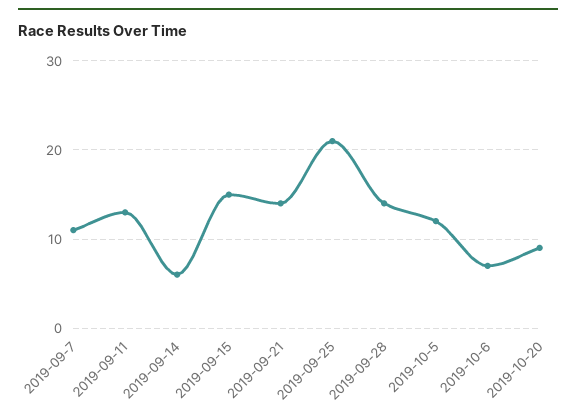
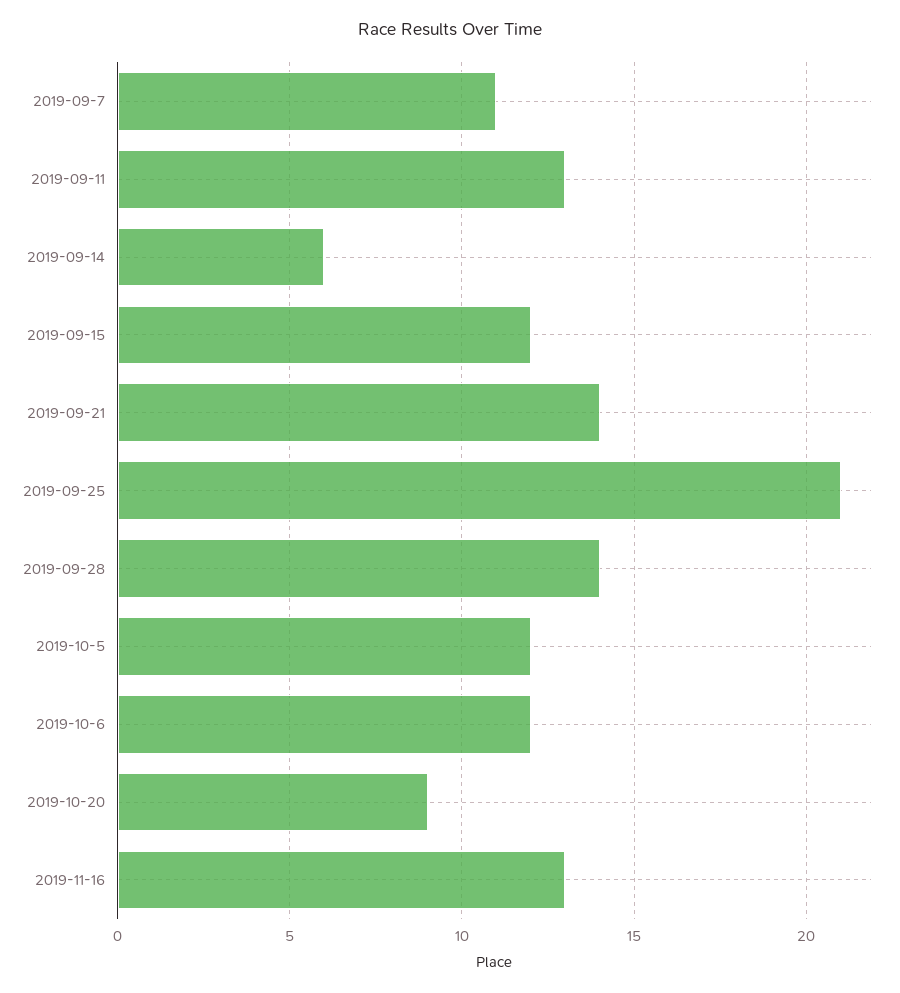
  {
    "2019-09-7": 11,
    "2019-09-11": 13,
    "2019-09-14": 6,
-   "2019-09-15": 15,
+   "2019-09-15": 12,
    "2019-09-21": 14,
    "2019-09-25": 21,
    "2019-09-28": 14,
    "2019-10-5": 12,
-   "2019-10-6": 7,
+   "2019-10-6": 12,
-   "2019-10-20": 9
+   "2019-10-20": 9,
+   "2019-11-16": 13
  }

